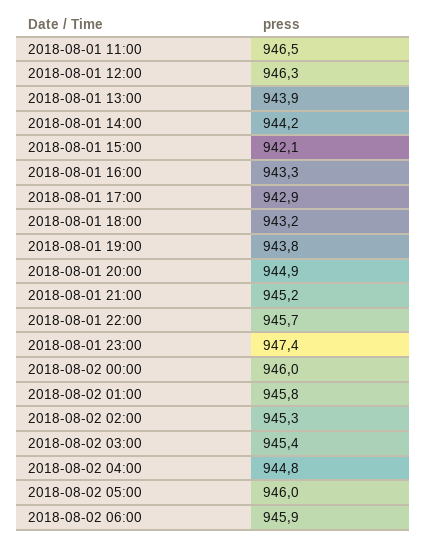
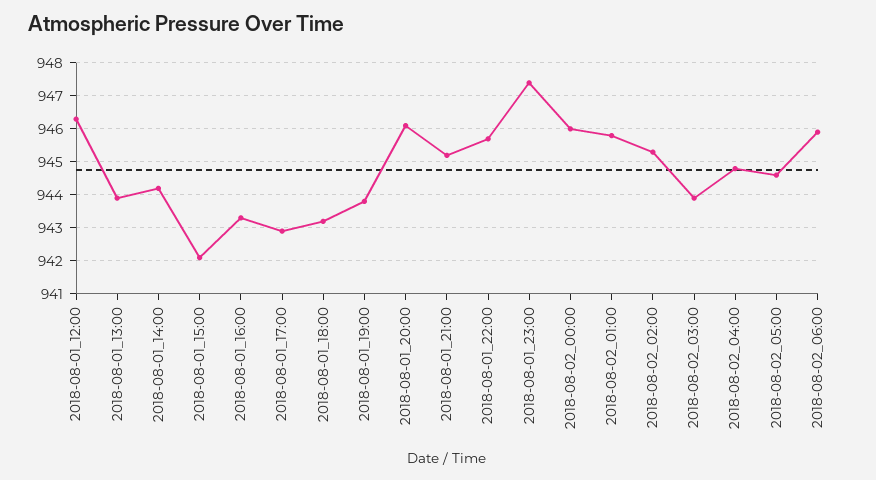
  {
-   "2018-08-01 11:00": 946.5,
    "2018-08-01 12:00": 946.3,
    "2018-08-01 13:00": 943.9,
    "2018-08-01 14:00": 944.2,
    "2018-08-01 15:00": 942.1,
    "2018-08-01 16:00": 943.3,
    "2018-08-01 17:00": 942.9,
    "2018-08-01 18:00": 943.2,
    "2018-08-01 19:00": 943.8,
-   "2018-08-01 20:00": 944.9,
+   "2018-08-01 20:00": 946,
    "2018-08-01 21:00": 945.2,
    "2018-08-01 22:00": 945.7,
    "2018-08-01 23:00": 947.4,
    "2018-08-02 00:00": 946,
    "2018-08-02 01:00": 945.8,
    "2018-08-02 02:00": 945.3,
-   "2018-08-02 03:00": 945.4,
+   "2018-08-02 03:00": 944,
    "2018-08-02 04:00": 944.8,
-   "2018-08-02 05:00": 946,
+   "2018-08-02 05:00": 944.5,
    "2018-08-02 06:00": 945.9
  }

